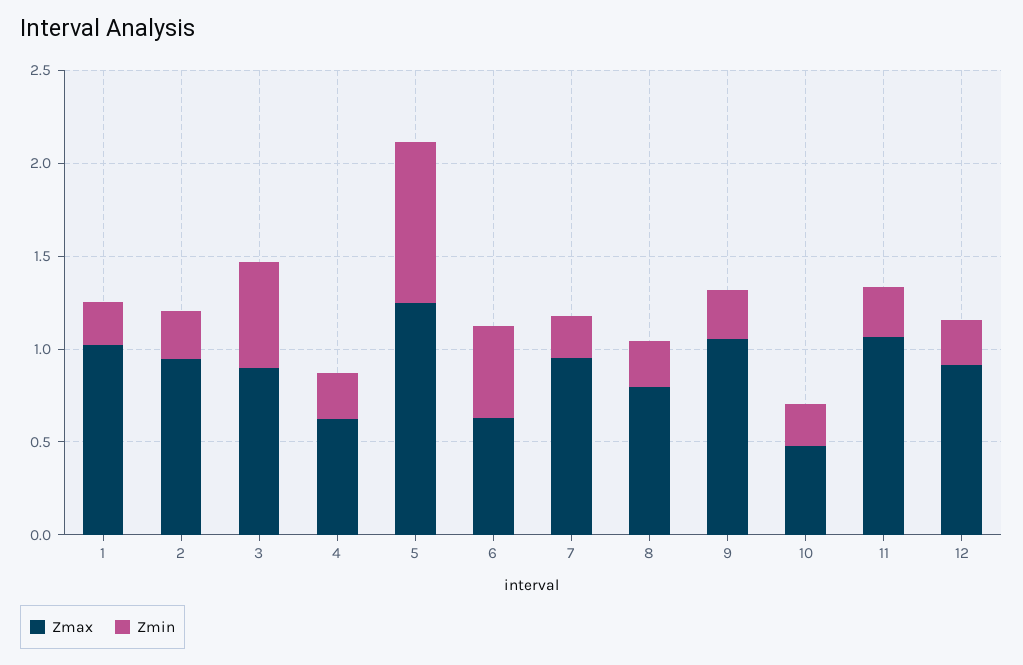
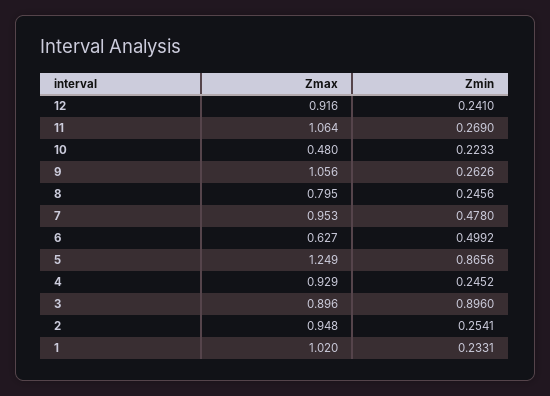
  {
    "Zmax": {
      "1": 1.02,
      "2": 0.948,
      "3": 0.896,
-     "4": 0.6,
+     "4": 0.929,
      "5": 1.249,
      "6": 0.627,
      "7": 0.953,
      "8": 0.795,
      "9": 1.056,
      "10": 0.48,
      "11": 1.064,
      "12": 0.916
    },
    "Zmin": {
      "1": 0.2331,
      "2": 0.2541,
-     "3": 0.6,
+     "3": 0.896,
      "4": 0.2452,
      "5": 0.8656,
      "6": 0.4992,
-     "7": 0.2,
+     "7": 0.478,
      "8": 0.2456,
      "9": 0.2626,
      "10": 0.2233,
      "11": 0.269,
      "12": 0.241
    }
  }

